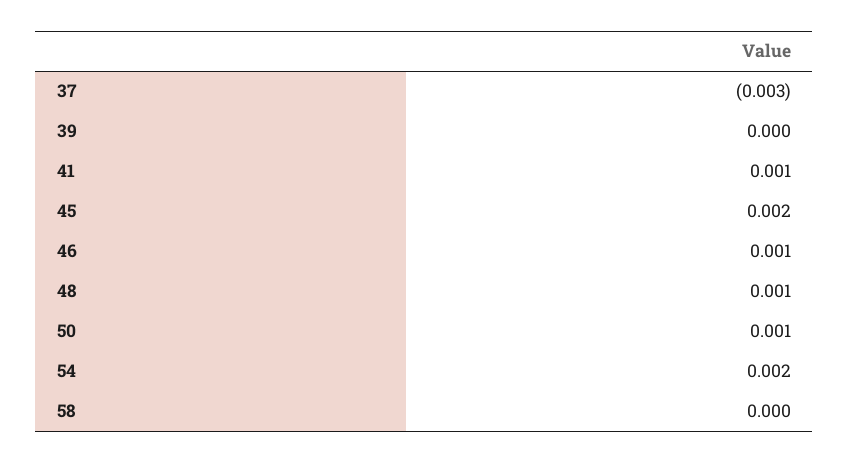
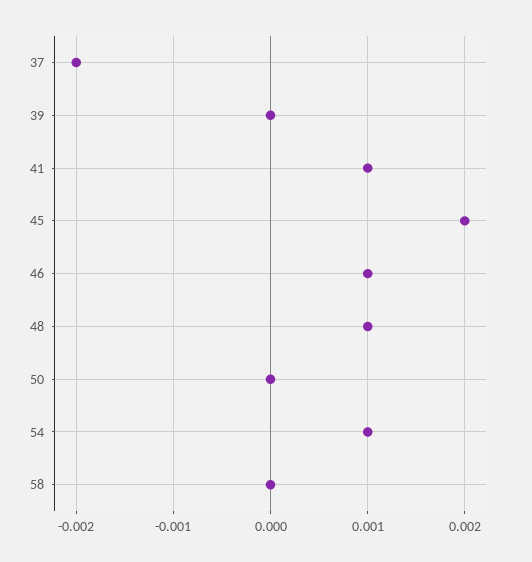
  {
-   "37": -0.003,
+   "37": -0.002,
    "39": 0,
    "41": 0.001,
    "45": 0.002,
    "46": 0.001,
    "48": 0.001,
-   "50": 0.001,
+   "50": 0,
-   "54": 0.002,
+   "54": 0.001,
    "58": 0
  }

